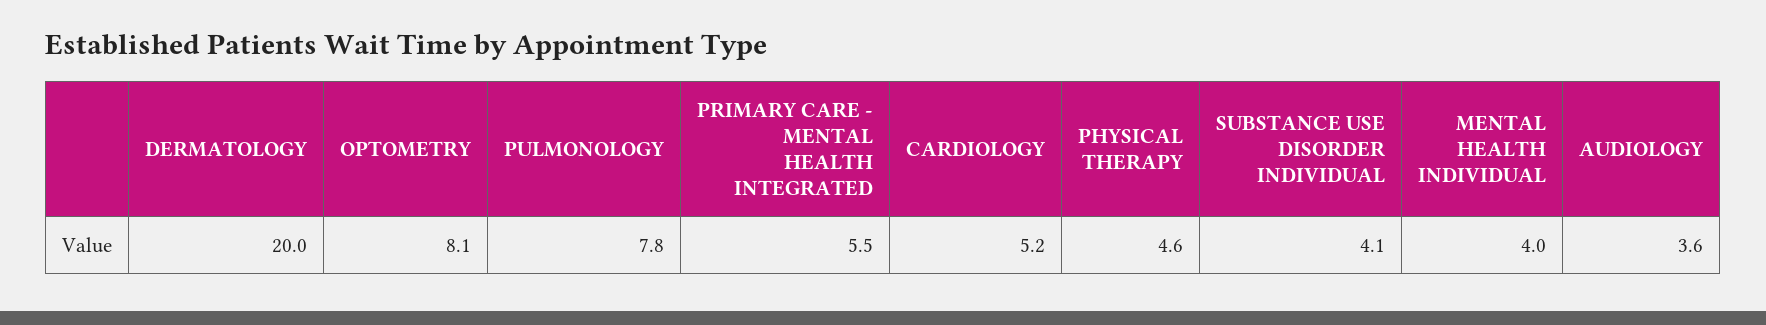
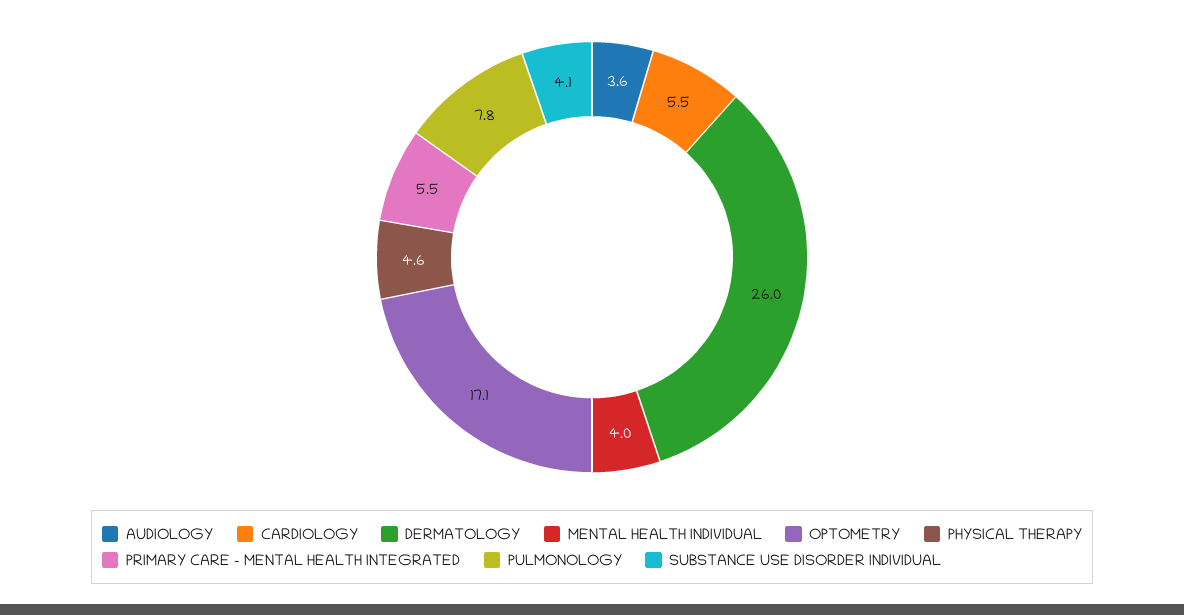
  {
-   "DERMATOLOGY": 20,
+   "DERMATOLOGY": 26,
-   "OPTOMETRY": 8.1,
+   "OPTOMETRY": 17.1,
    "PULMONOLOGY": 7.8,
    "PRIMARY CARE - MENTAL HEALTH INTEGRATED": 5.5,
-   "CARDIOLOGY": 5.2,
+   "CARDIOLOGY": 5.5,
    "PHYSICAL THERAPY": 4.6,
    "SUBSTANCE USE DISORDER INDIVIDUAL": 4.1,
    "MENTAL HEALTH INDIVIDUAL": 4,
    "AUDIOLOGY": 3.6
  }

